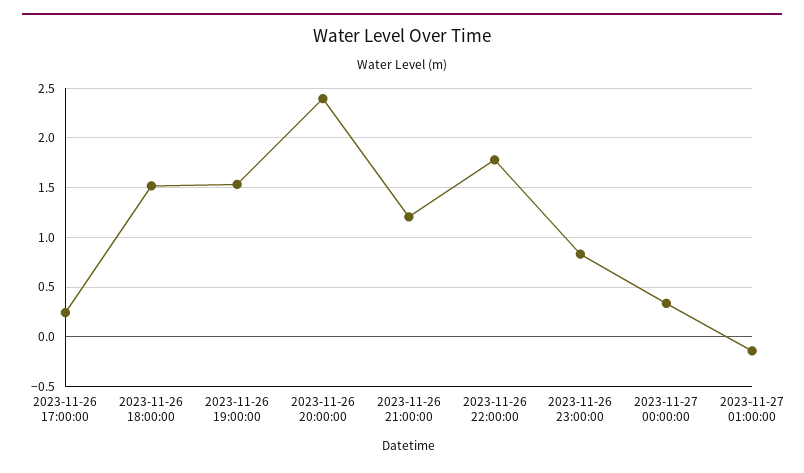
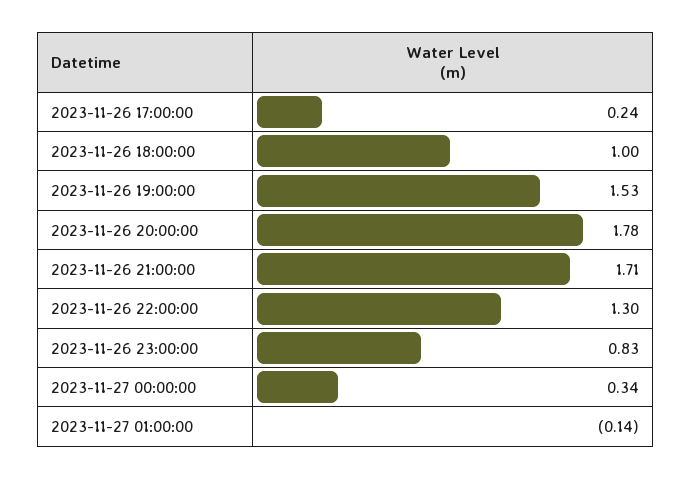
  {
    "2023-11-26 17:00:00": 0.24,
-   "2023-11-26 18:00:00": 1.5,
+   "2023-11-26 18:00:00": 1,
    "2023-11-26 19:00:00": 1.53,
-   "2023-11-26 20:00:00": 2.4,
+   "2023-11-26 20:00:00": 1.78,
-   "2023-11-26 21:00:00": 1.2,
+   "2023-11-26 21:00:00": 1.71,
-   "2023-11-26 22:00:00": 1.8,
+   "2023-11-26 22:00:00": 1.3,
    "2023-11-26 23:00:00": 0.83,
    "2023-11-27 00:00:00": 0.34,
    "2023-11-27 01:00:00": -0.14
  }

